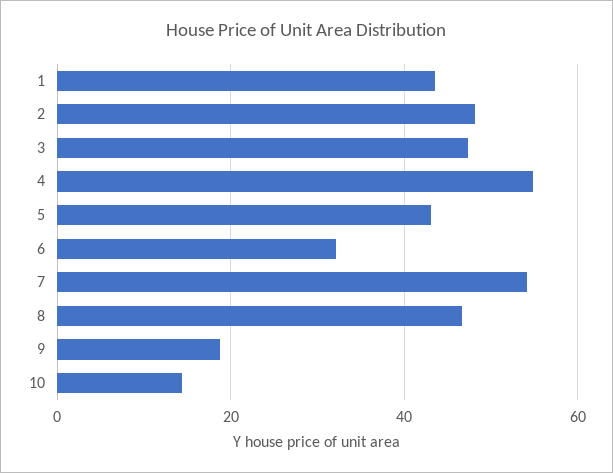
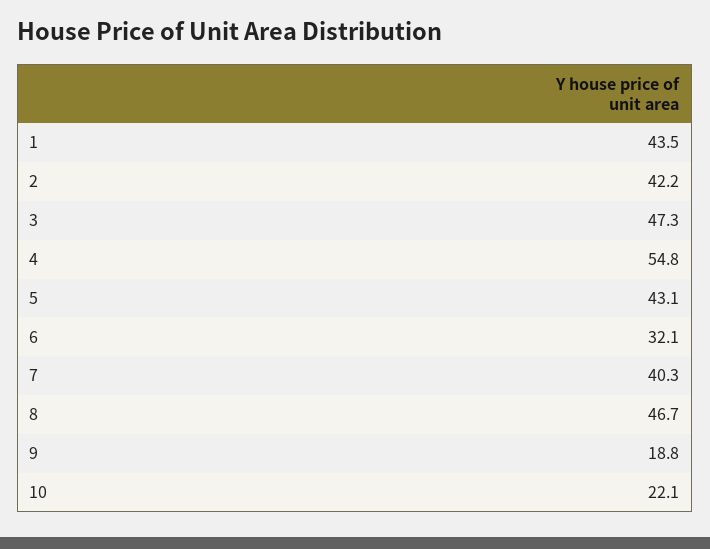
  {
    "1": 43.5,
-   "2": 48,
+   "2": 42.2,
    "3": 47.3,
    "4": 54.8,
    "5": 43.1,
    "6": 32.1,
-   "7": 54,
+   "7": 40.3,
    "8": 46.7,
    "9": 18.8,
-   "10": 14
+   "10": 22.1
  }

